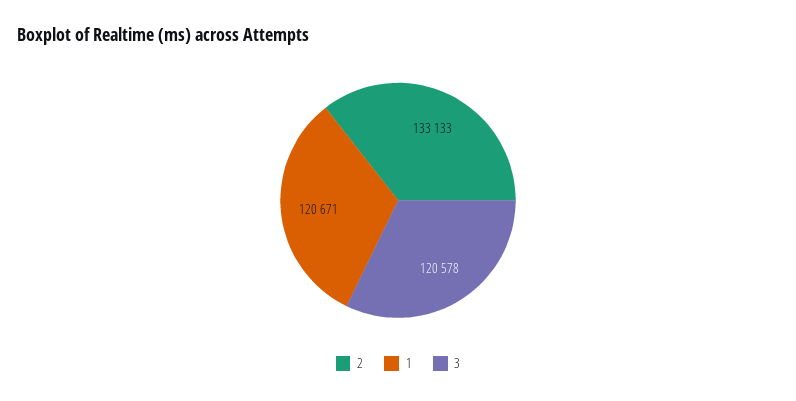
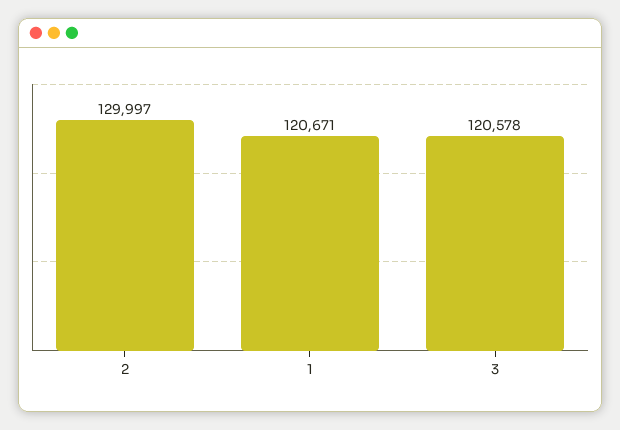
  {
-   "2": 133133,
+   "2": 129997,
    "1": 120671,
    "3": 120578
  }

